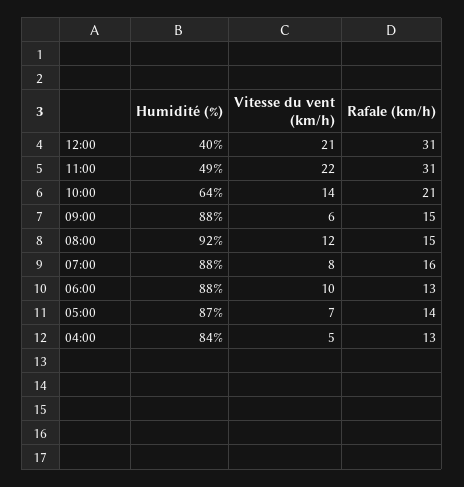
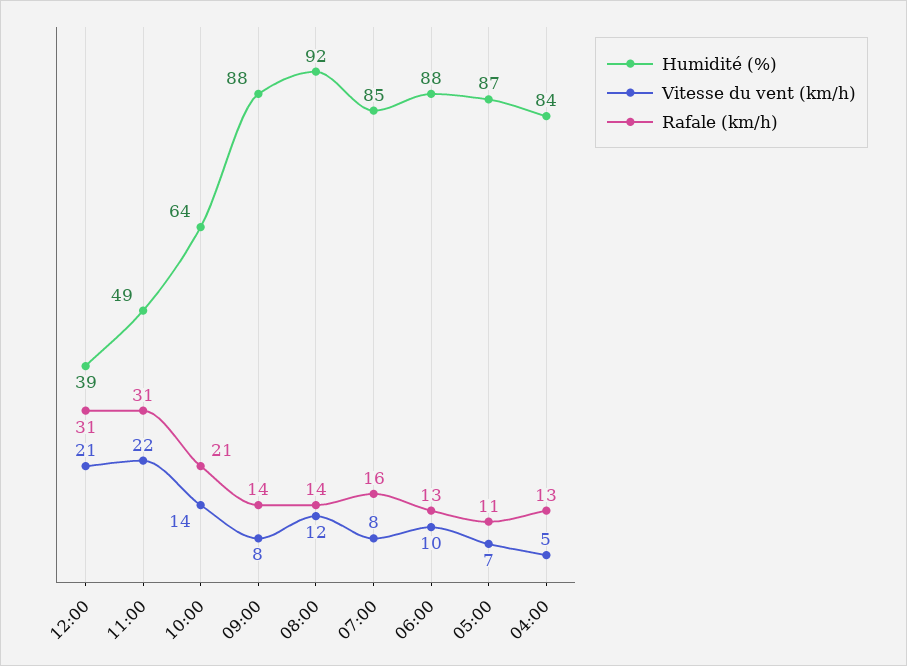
  {
    "Humidité (%)": {
-     "12:00": 40,
+     "12:00": 39,
      "11:00": 49,
      "10:00": 64,
      "09:00": 88,
      "08:00": 92,
-     "07:00": 88,
+     "07:00": 85,
      "06:00": 88,
      "05:00": 87,
      "04:00": 84
    },
    "Vitesse du vent (km/h)": {
      "12:00": 21,
      "11:00": 22,
      "10:00": 14,
-     "09:00": 6,
+     "09:00": 8,
      "08:00": 12,
      "07:00": 8,
      "06:00": 10,
      "05:00": 7,
      "04:00": 5
    },
    "Rafale (km/h)": {
      "12:00": 31,
      "11:00": 31,
      "10:00": 21,
-     "09:00": 15,
+     "09:00": 14,
-     "08:00": 15,
+     "08:00": 14,
      "07:00": 16,
      "06:00": 13,
-     "05:00": 14,
+     "05:00": 11,
      "04:00": 13
    }
  }

